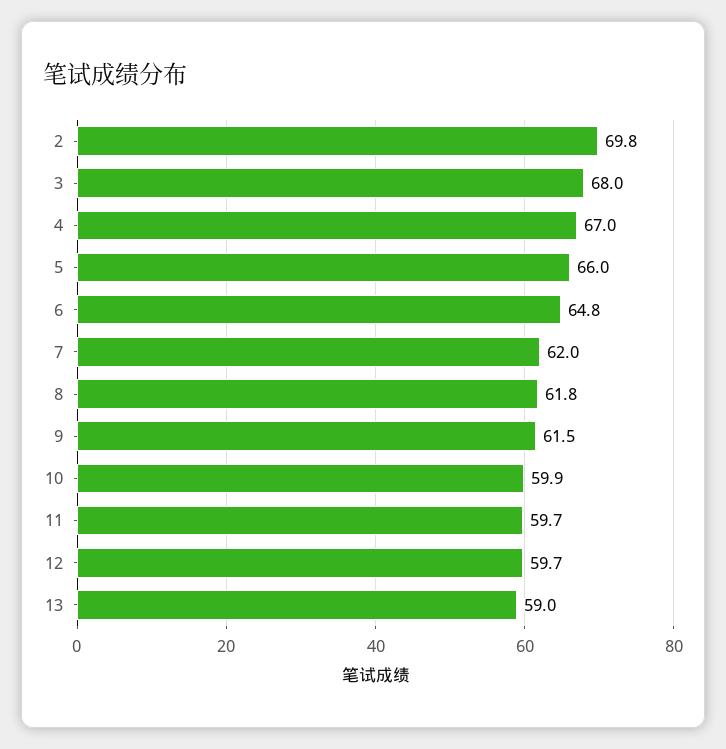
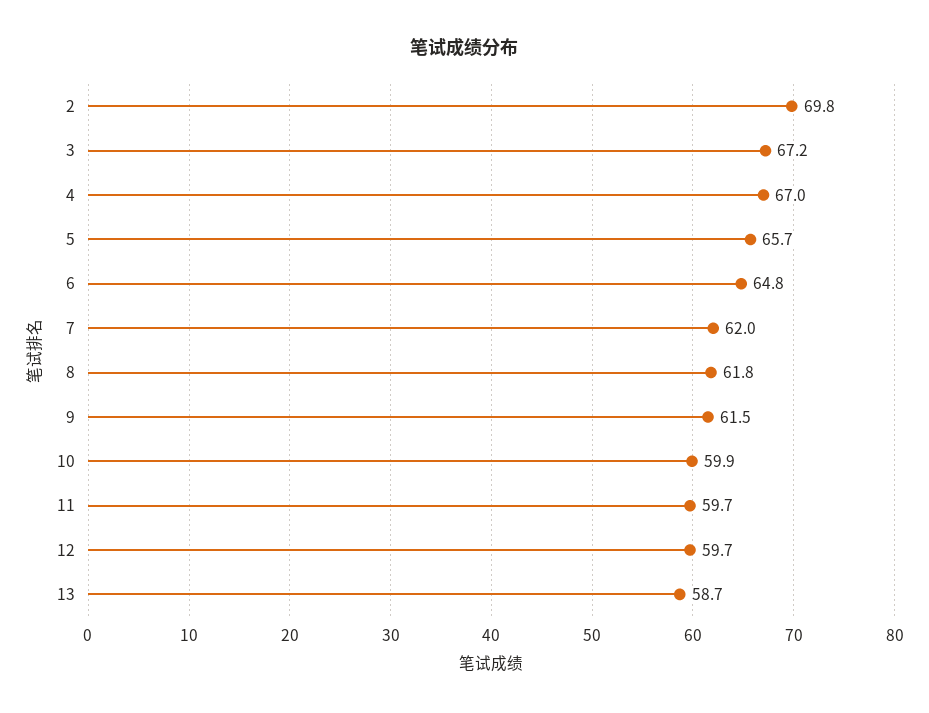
  {
    "2": 69.8,
-   "3": 68,
+   "3": 67.2,
    "4": 67,
-   "5": 66,
+   "5": 65.7,
    "6": 64.8,
    "7": 62,
    "8": 61.8,
    "9": 61.5,
    "10": 59.9,
    "11": 59.7,
    "12": 59.7,
-   "13": 59
+   "13": 58.7
  }

